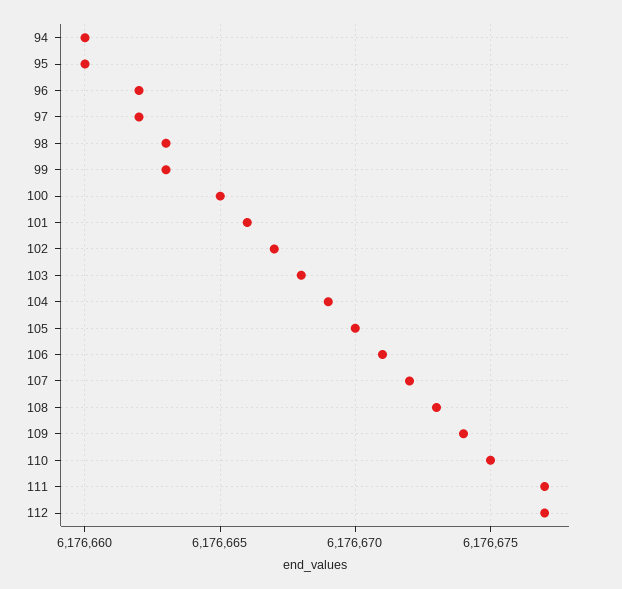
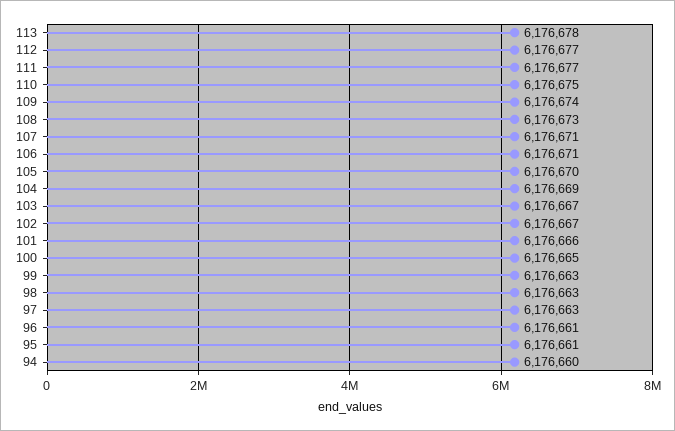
  {
    "94": 6176660,
-   "95": 6176660,
+   "95": 6176661,
-   "96": 6176662,
+   "96": 6176661,
-   "97": 6176662,
+   "97": 6176663,
    "98": 6176663,
    "99": 6176663,
    "100": 6176665,
    "101": 6176666,
    "102": 6176667,
-   "103": 6176668,
+   "103": 6176667,
    "104": 6176669,
    "105": 6176670,
    "106": 6176671,
-   "107": 6176672,
+   "107": 6176671,
    "108": 6176673,
    "109": 6176674,
    "110": 6176675,
    "111": 6176677,
-   "112": 6176677
+   "112": 6176677,
+   "113": 6176678
  }

